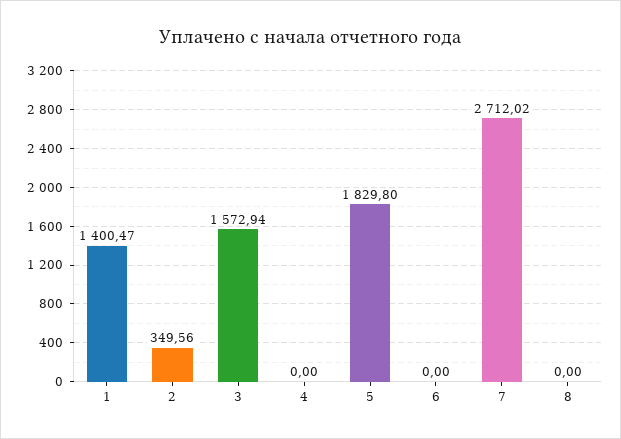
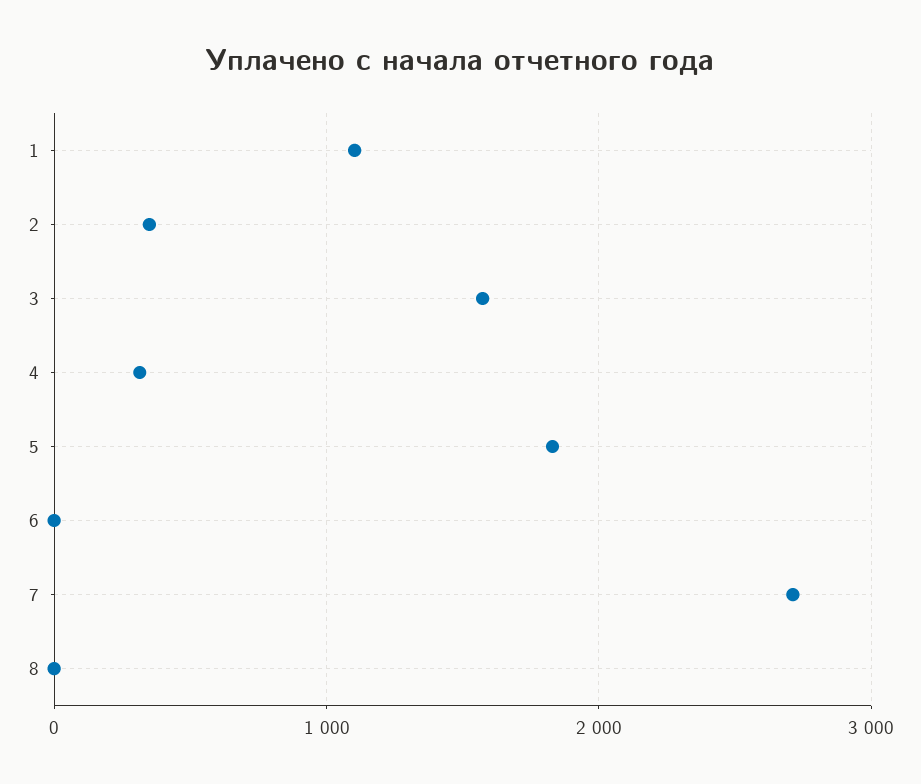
  {
-   "1": 1400.47,
+   "1": 1100,
    "2": 349.56,
    "3": 1572.94,
-   "4": 0,
+   "4": 300,
    "5": 1829.8,
    "6": 0,
    "7": 2712.02,
    "8": 0
  }

